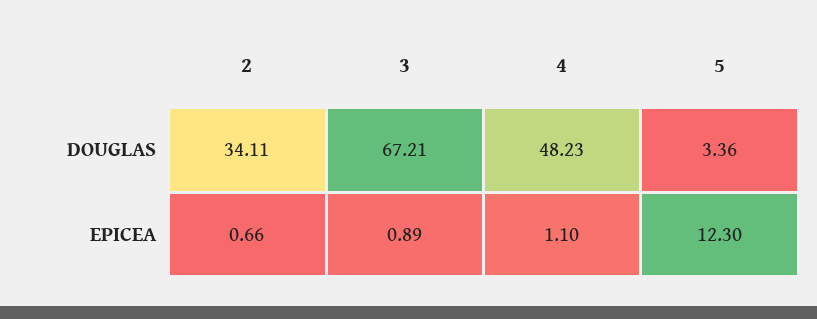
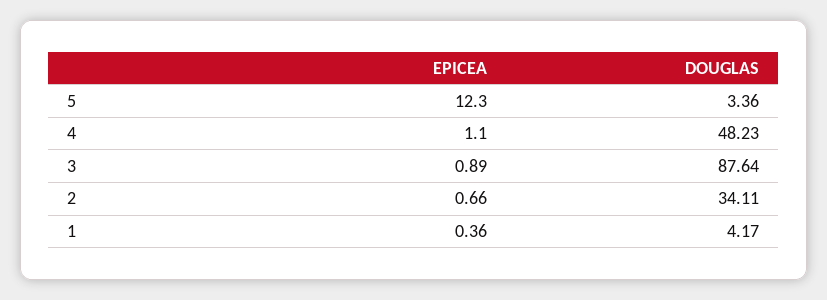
  {
    "2": {
      "DOUGLAS": 34.11,
      "EPICEA": 0.66
    },
    "3": {
-     "DOUGLAS": 67.21,
+     "DOUGLAS": 87.64,
      "EPICEA": 0.89
    },
    "4": {
      "DOUGLAS": 48.23,
      "EPICEA": 1.1
    },
    "5": {
      "DOUGLAS": 3.36,
      "EPICEA": 12.3
-   }
+   },
+   "1": {
+     "EPICEA": 0.36,
+     "DOUGLAS": 4.17
+   }
  }

